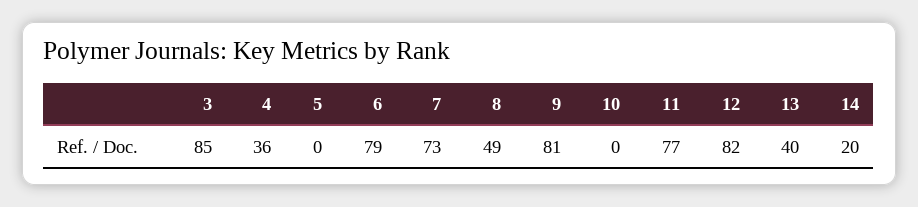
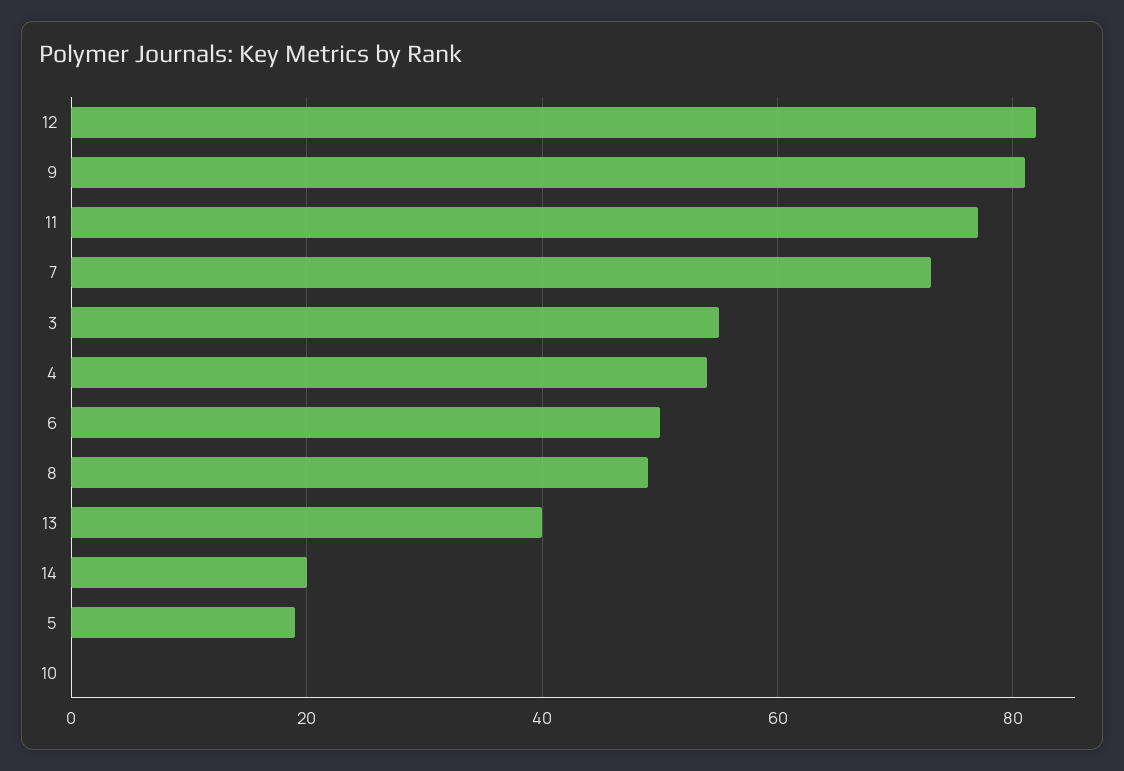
  {
-   "3": 85,
+   "3": 55,
-   "4": 36,
+   "4": 55,
-   "5": 0,
+   "5": 20,
-   "6": 79,
+   "6": 50,
    "7": 73,
    "8": 49,
    "9": 81,
    "10": 0,
    "11": 77,
    "12": 82,
    "13": 40,
    "14": 20
  }

